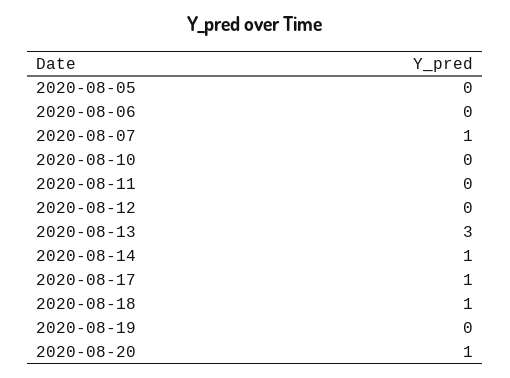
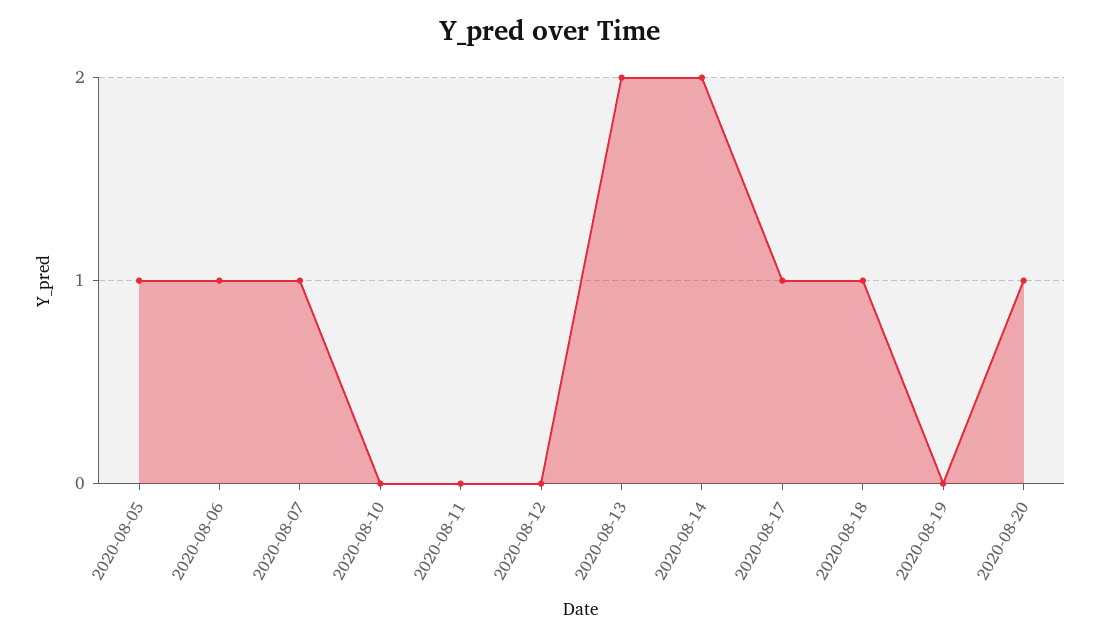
  {
-   "2020-08-05": 0,
+   "2020-08-05": 1,
-   "2020-08-06": 0,
+   "2020-08-06": 1,
    "2020-08-07": 1,
    "2020-08-10": 0,
    "2020-08-11": 0,
    "2020-08-12": 0,
-   "2020-08-13": 3,
+   "2020-08-13": 2,
-   "2020-08-14": 1,
+   "2020-08-14": 2,
    "2020-08-17": 1,
    "2020-08-18": 1,
    "2020-08-19": 0,
    "2020-08-20": 1
  }

